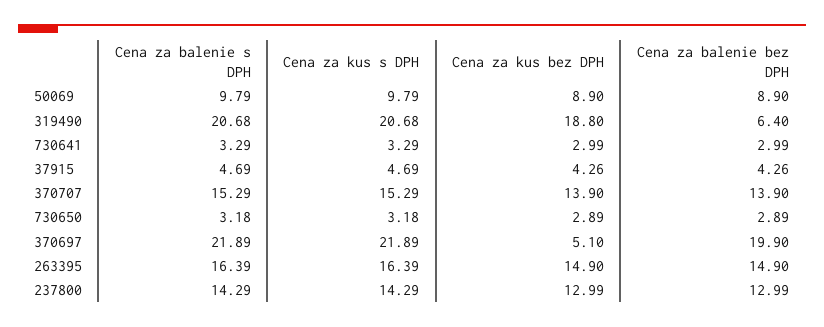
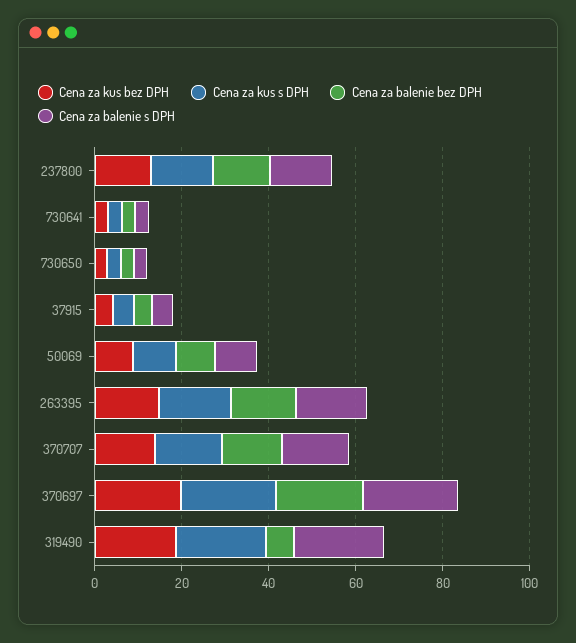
  {
    "Cena za balenie s DPH": {
      "50069": 9.79,
      "319490": 20.68,
      "730641": 3.29,
      "37915": 4.69,
      "370707": 15.29,
      "730650": 3.18,
      "370697": 21.89,
      "263395": 16.39,
      "237800": 14.29
    },
    "Cena za kus s DPH": {
      "50069": 9.79,
      "319490": 20.68,
      "730641": 3.29,
      "37915": 4.69,
      "370707": 15.29,
      "730650": 3.18,
      "370697": 21.89,
      "263395": 16.39,
      "237800": 14.29
    },
    "Cena za kus bez DPH": {
      "50069": 8.9,
      "319490": 18.8,
      "730641": 2.99,
      "37915": 4.26,
      "370707": 13.9,
      "730650": 2.89,
-     "370697": 5.1,
+     "370697": 20,
      "263395": 14.9,
      "237800": 12.99
    },
    "Cena za balenie bez DPH": {
      "50069": 8.9,
      "319490": 6.4,
      "730641": 2.99,
      "37915": 4.26,
      "370707": 13.9,
      "730650": 2.89,
      "370697": 19.9,
      "263395": 14.9,
      "237800": 12.99
    }
  }

